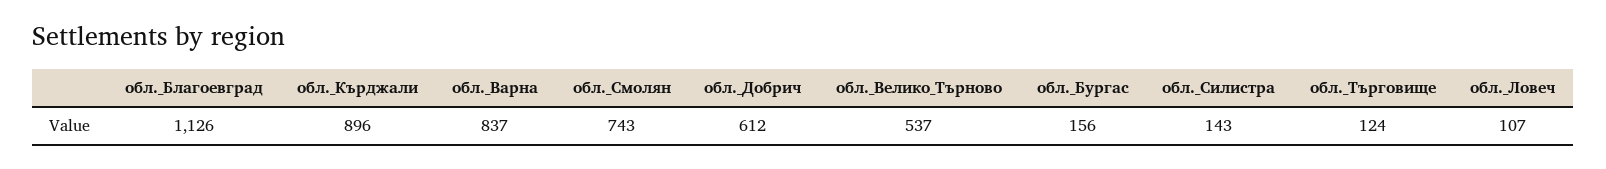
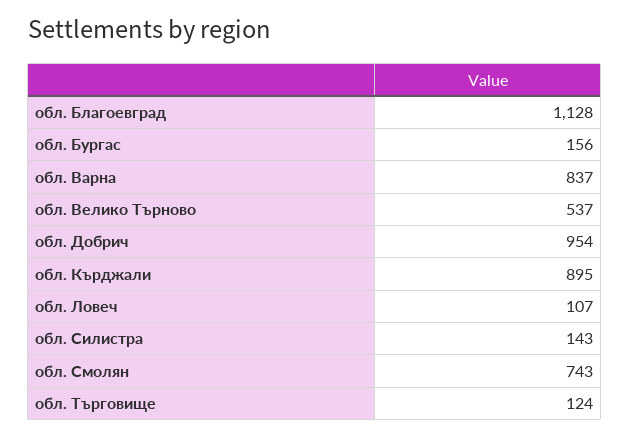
  {
-   "обл._Благоевград": 1126,
+   "обл._Благоевград": 1128,
-   "обл._Кърджали": 896,
+   "обл._Кърджали": 895,
    "обл._Варна": 837,
    "обл._Смолян": 743,
-   "обл._Добрич": 612,
+   "обл._Добрич": 954,
    "обл._Велико_Търново": 537,
    "обл._Бургас": 156,
    "обл._Силистра": 143,
    "обл._Търговище": 124,
    "обл._Ловеч": 107
  }

